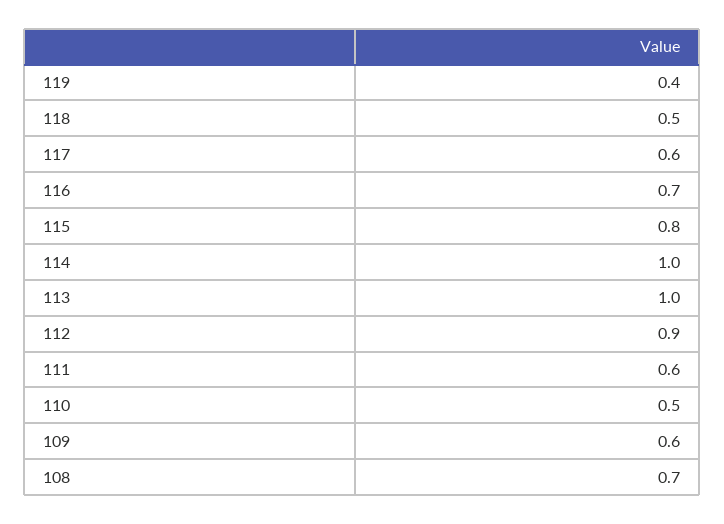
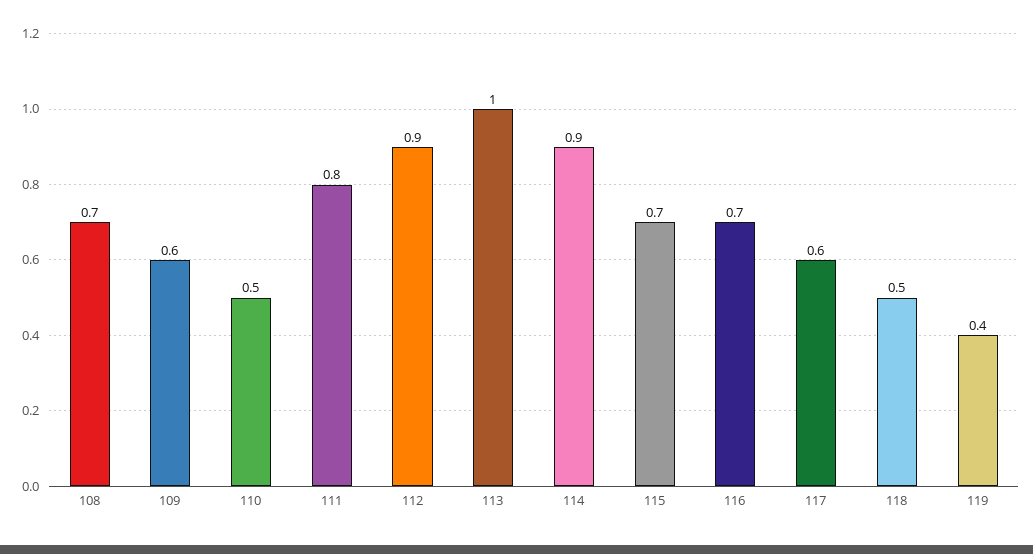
  {
    "119": 0.4,
    "118": 0.5,
    "117": 0.6,
    "116": 0.7,
-   "115": 0.8,
+   "115": 0.7,
-   "114": 1,
+   "114": 0.9,
    "113": 1,
    "112": 0.9,
-   "111": 0.6,
+   "111": 0.8,
    "110": 0.5,
    "109": 0.6,
    "108": 0.7
  }

